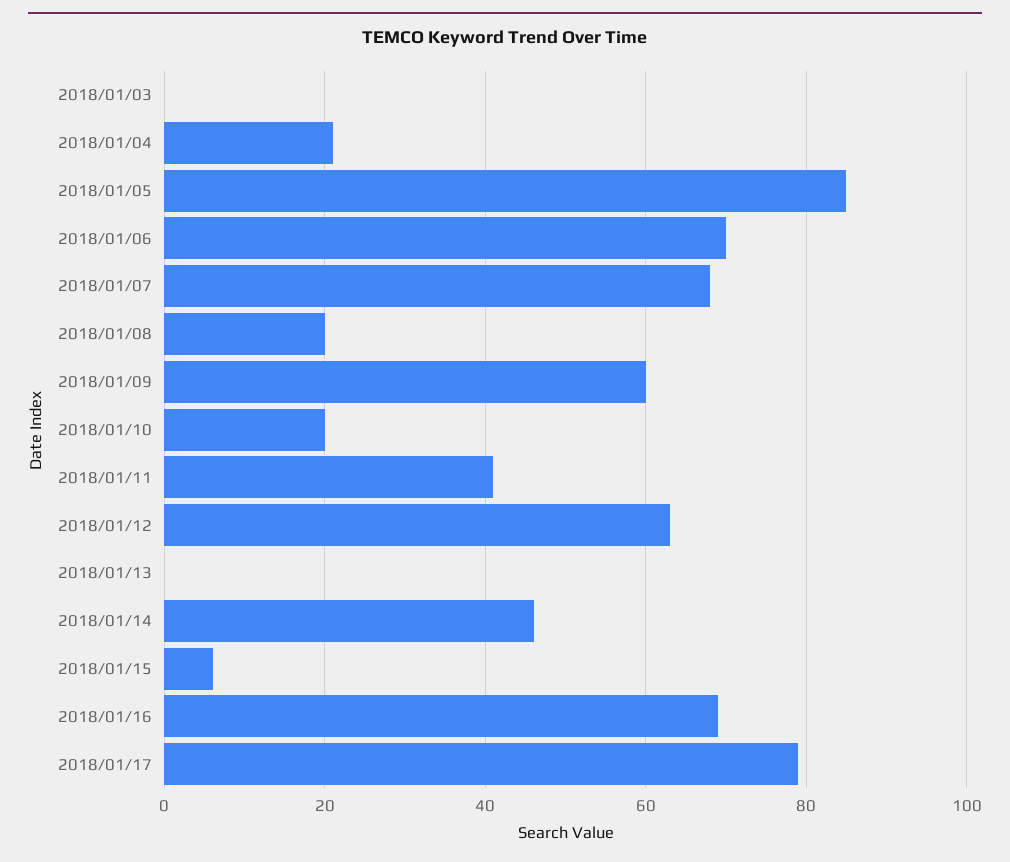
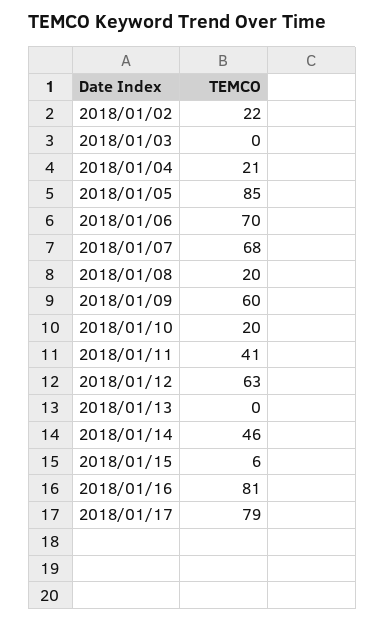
  {
    "2018/01/03": 0,
    "2018/01/04": 21,
    "2018/01/05": 85,
    "2018/01/06": 70,
    "2018/01/07": 68,
    "2018/01/08": 20,
    "2018/01/09": 60,
    "2018/01/10": 20,
    "2018/01/11": 41,
    "2018/01/12": 63,
    "2018/01/13": 0,
    "2018/01/14": 46,
    "2018/01/15": 6,
-   "2018/01/16": 70,
+   "2018/01/16": 81,
-   "2018/01/17": 79
+   "2018/01/17": 79,
+   "2018/01/02": 22
  }

